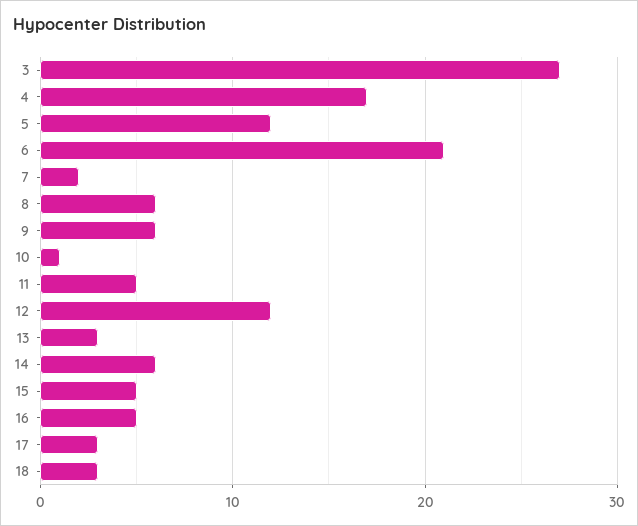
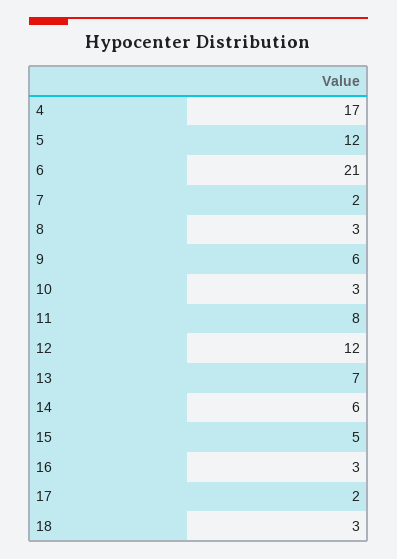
  {
-   "3": 27,
    "4": 17,
    "5": 12,
    "6": 21,
    "7": 2,
-   "8": 6,
+   "8": 3,
    "9": 6,
-   "10": 1,
+   "10": 3,
-   "11": 5,
+   "11": 8,
    "12": 12,
-   "13": 3,
+   "13": 7,
    "14": 6,
    "15": 5,
-   "16": 5,
+   "16": 3,
-   "17": 3,
+   "17": 2,
    "18": 3
  }

